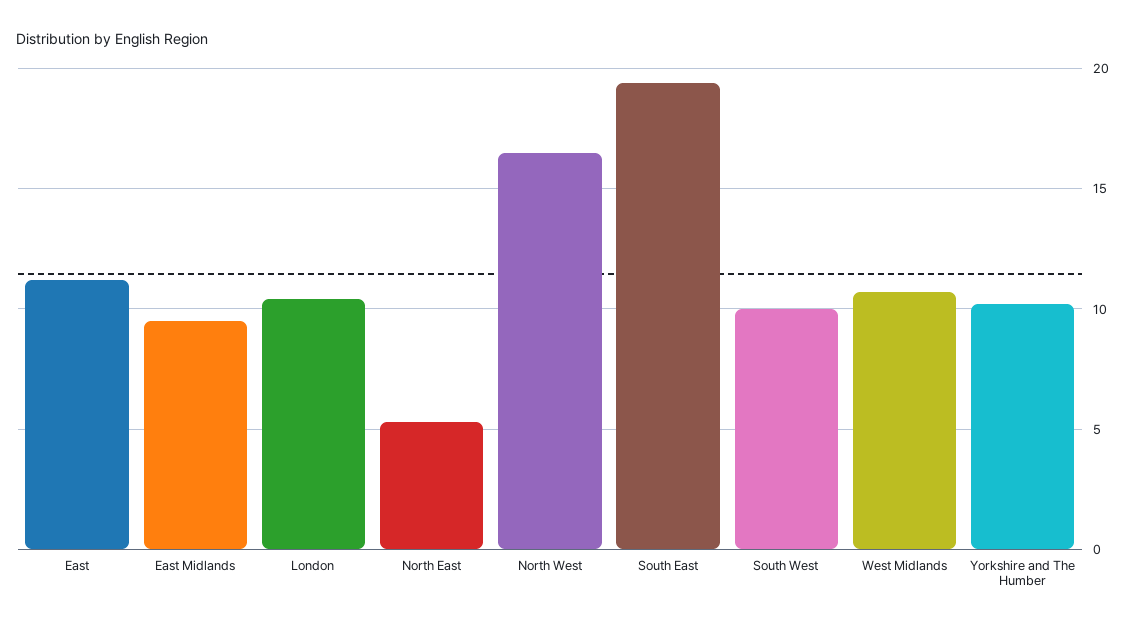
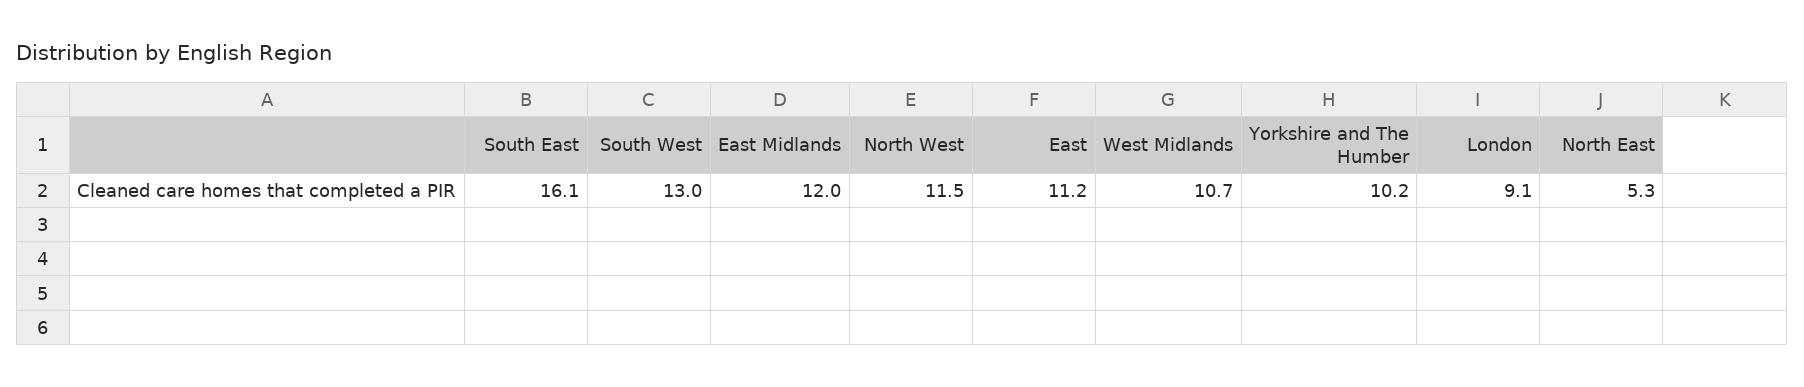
  {
    "East": 11.2,
-   "East Midlands": 9.5,
+   "East Midlands": 12,
-   "London": 10.5,
+   "London": 9.1,
    "North East": 5.3,
-   "North West": 16.5,
+   "North West": 11.5,
-   "South East": 19.5,
+   "South East": 16.1,
-   "South West": 10,
+   "South West": 13,
    "West Midlands": 10.7,
    "Yorkshire and The Humber": 10.2
  }

